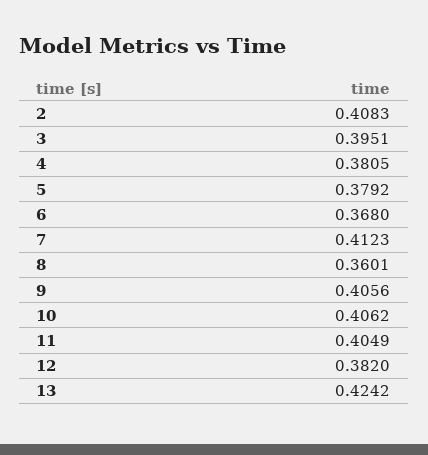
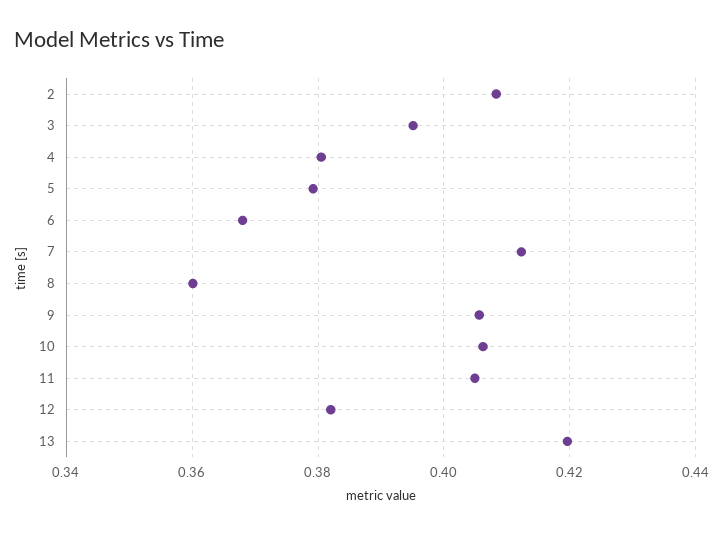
  {
    "2": 0.4083,
    "3": 0.3951,
    "4": 0.3805,
    "5": 0.3792,
    "6": 0.368,
    "7": 0.4123,
    "8": 0.3601,
    "9": 0.4056,
    "10": 0.4062,
    "11": 0.4049,
    "12": 0.382,
-   "13": 0.4242
+   "13": 0.42
  }

